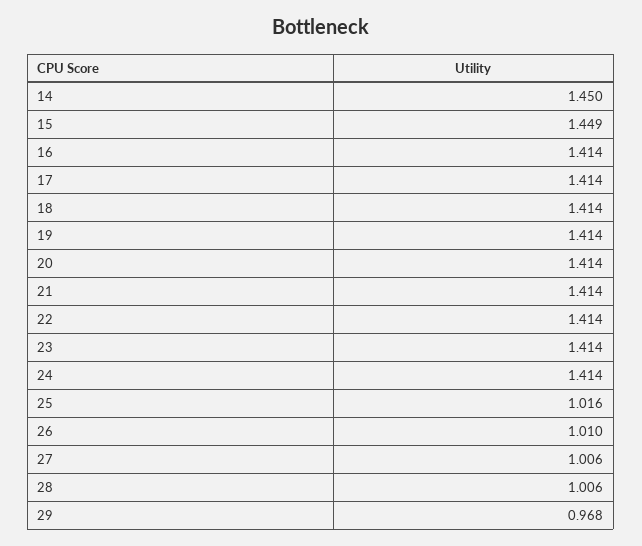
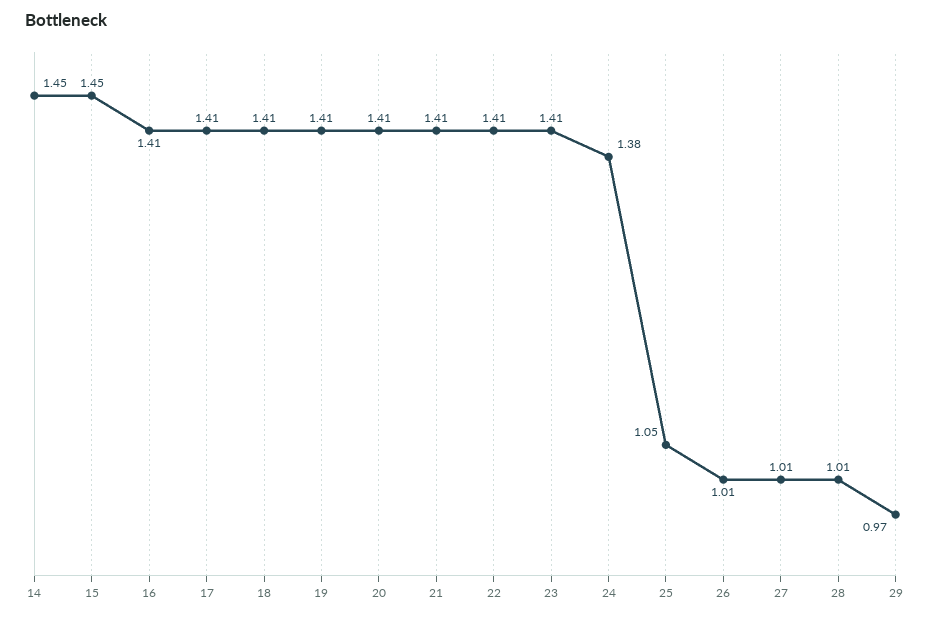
  {
    "14": 1.45,
    "15": 1.449,
    "16": 1.414,
    "17": 1.414,
    "18": 1.414,
    "19": 1.414,
    "20": 1.414,
    "21": 1.414,
    "22": 1.414,
    "23": 1.414,
-   "24": 1.414,
+   "24": 1.38,
-   "25": 1.016,
+   "25": 1.05,
    "26": 1.01,
    "27": 1.006,
    "28": 1.006,
    "29": 0.968
  }

